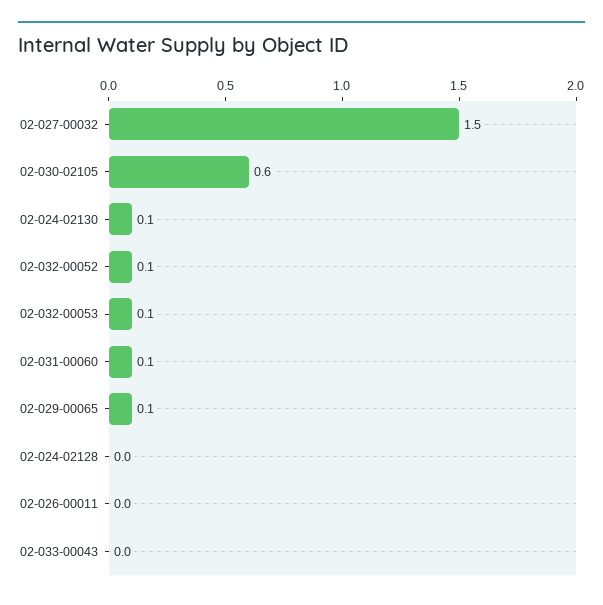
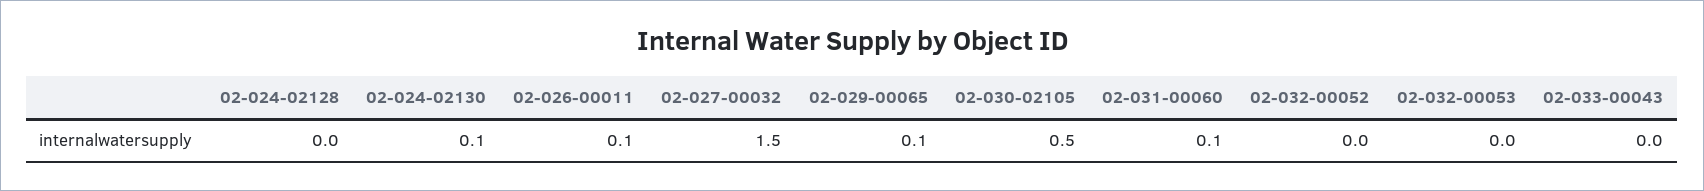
  {
    "02-027-00032": 1.5,
-   "02-030-02105": 0.6,
+   "02-030-02105": 0.5,
    "02-024-02130": 0.1,
-   "02-032-00052": 0.1,
+   "02-032-00052": 0,
-   "02-032-00053": 0.1,
+   "02-032-00053": 0,
    "02-031-00060": 0.1,
    "02-029-00065": 0.1,
    "02-024-02128": 0,
-   "02-026-00011": 0,
+   "02-026-00011": 0.1,
    "02-033-00043": 0
  }

